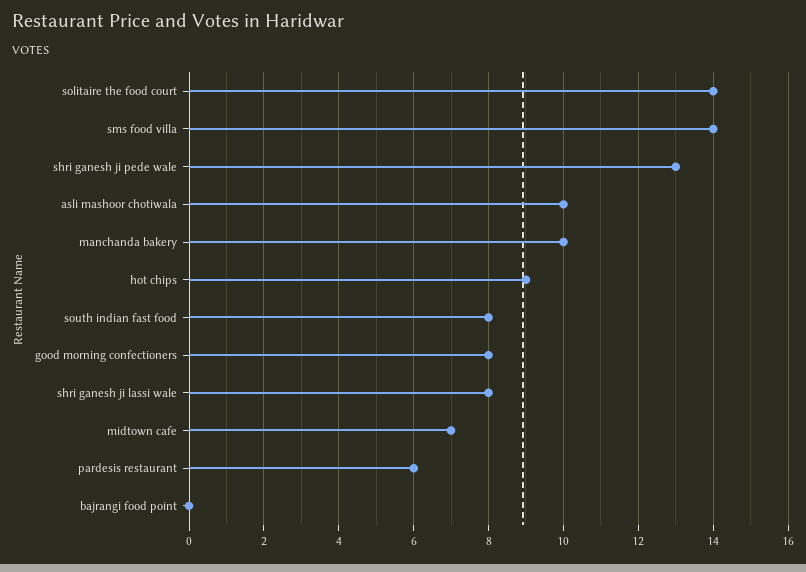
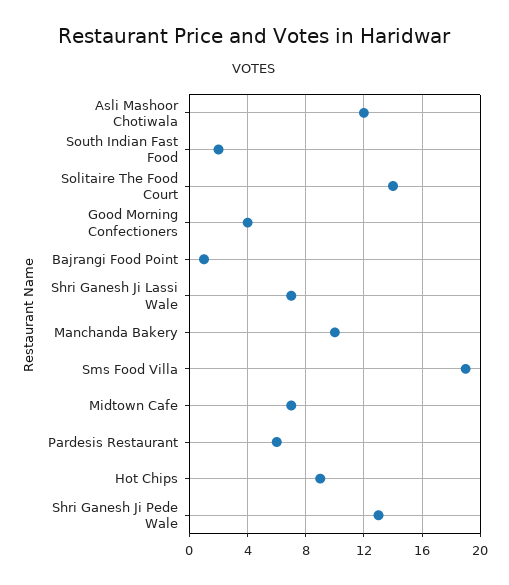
  {
    "solitaire the food court": 14,
-   "sms food villa": 14,
+   "sms food villa": 19,
    "shri ganesh ji pede wale": 13,
-   "asli mashoor chotiwala": 10,
+   "asli mashoor chotiwala": 12,
    "manchanda bakery": 10,
    "hot chips": 9,
-   "south indian fast food": 8,
+   "south indian fast food": 2,
-   "good morning confectioners": 8,
+   "good morning confectioners": 4,
-   "shri ganesh ji lassi wale": 8,
+   "shri ganesh ji lassi wale": 7,
    "midtown cafe": 7,
    "pardesis restaurant": 6,
-   "bajrangi food point": 0
+   "bajrangi food point": 1
  }

